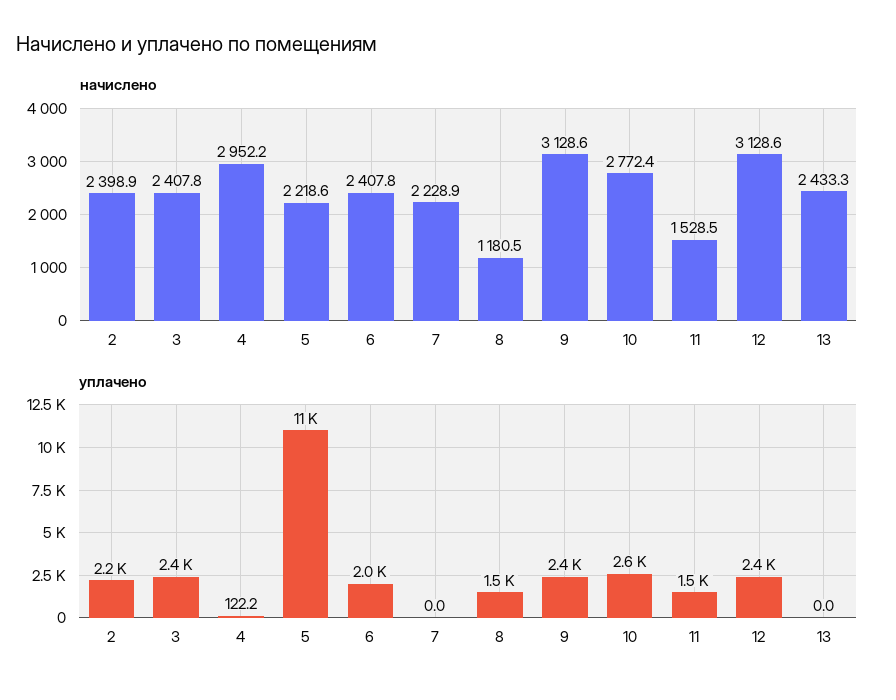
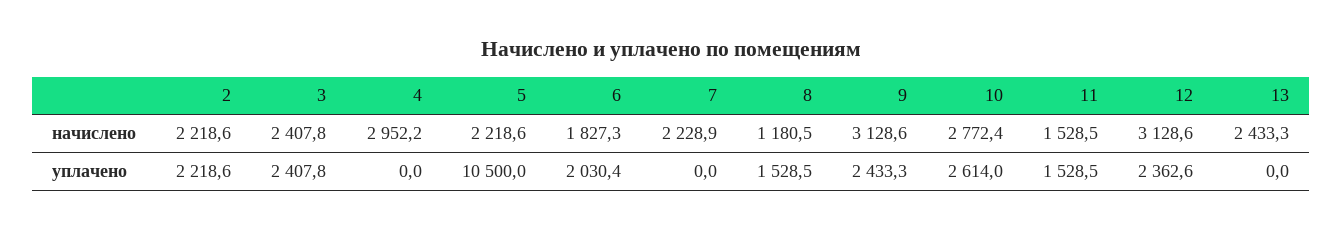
  {
    "начислено": {
-     "2": 2398.9,
+     "2": 2218.6,
      "3": 2407.8,
      "4": 2952.2,
      "5": 2218.6,
-     "6": 2407.8,
+     "6": 1827.3,
      "7": 2228.9,
      "8": 1180.5,
      "9": 3128.6,
      "10": 2772.4,
      "11": 1528.5,
      "12": 3128.6,
      "13": 2433.3
    },
    "уплачено": {
      "2": 2218.6,
      "3": 2407.8,
-     "4": 122.2,
+     "4": 0,
      "5": 10500,
      "6": 2030.4,
      "7": 0,
      "8": 1528.5,
      "9": 2433.3,
      "10": 2614,
      "11": 1528.5,
      "12": 2362.6,
      "13": 0
    }
  }

